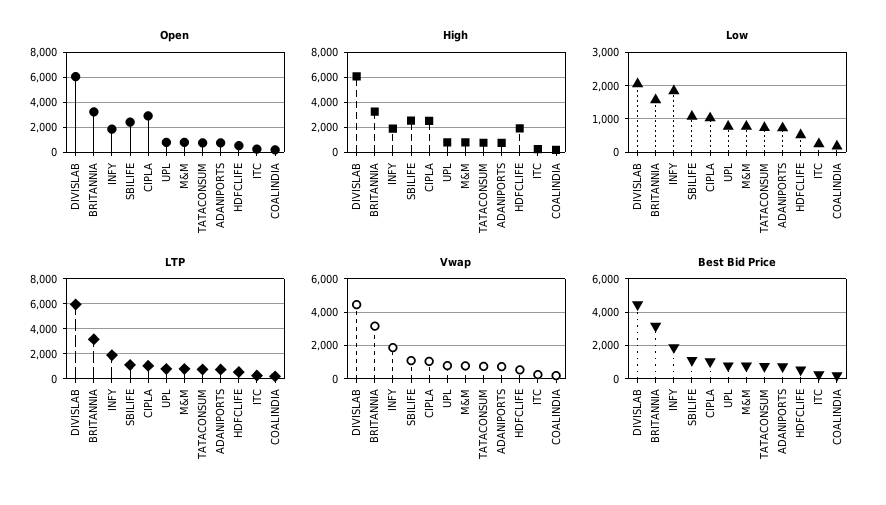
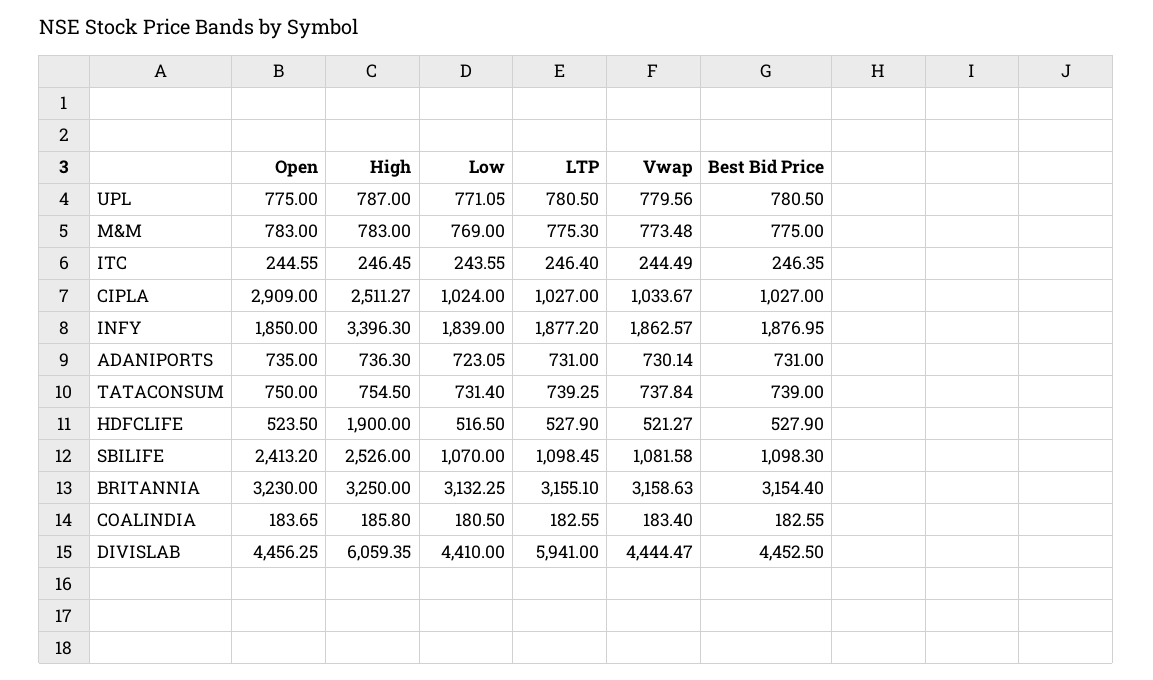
  {
    "Open": {
-     "DIVISLAB": 6000,
+     "DIVISLAB": 4456.25,
      "BRITANNIA": 3230,
      "INFY": 1850,
      "SBILIFE": 2413.2,
      "CIPLA": 2909,
      "UPL": 775,
      "M&M": 783,
      "TATACONSUM": 750,
      "ADANIPORTS": 735,
      "HDFCLIFE": 523.5,
      "ITC": 244.55,
      "COALINDIA": 183.65
    },
    "High": {
      "DIVISLAB": 6059.35,
      "BRITANNIA": 3250,
-     "INFY": 2000,
+     "INFY": 3396.3,
      "SBILIFE": 2526,
      "CIPLA": 2511.27,
      "UPL": 787,
      "M&M": 783,
      "TATACONSUM": 754.5,
      "ADANIPORTS": 736.3,
      "HDFCLIFE": 1900,
      "ITC": 246.45,
      "COALINDIA": 185.8
    },
    "Low": {
-     "DIVISLAB": 2000,
+     "DIVISLAB": 4410,
-     "BRITANNIA": 1600,
+     "BRITANNIA": 3132.25,
      "INFY": 1839,
      "SBILIFE": 1070,
      "CIPLA": 1024,
      "UPL": 771.05,
      "M&M": 769,
      "TATACONSUM": 731.4,
      "ADANIPORTS": 723.05,
      "HDFCLIFE": 516.5,
      "ITC": 243.55,
      "COALINDIA": 180.5
    },
    "LTP": {
      "DIVISLAB": 5941,
      "BRITANNIA": 3155.1,
      "INFY": 1877.2,
      "SBILIFE": 1098.45,
      "CIPLA": 1027,
      "UPL": 780.5,
      "M&M": 775.3,
      "TATACONSUM": 739.25,
      "ADANIPORTS": 731,
      "HDFCLIFE": 527.9,
      "ITC": 246.4,
      "COALINDIA": 182.55
    },
    "Vwap": {
      "DIVISLAB": 4444.47,
      "BRITANNIA": 3158.63,
      "INFY": 1862.57,
      "SBILIFE": 1081.58,
      "CIPLA": 1033.67,
      "UPL": 779.56,
      "M&M": 773.48,
      "TATACONSUM": 737.84,
      "ADANIPORTS": 730.14,
      "HDFCLIFE": 521.27,
      "ITC": 244.49,
      "COALINDIA": 183.4
    },
    "Best Bid Price": {
      "DIVISLAB": 4452.5,
      "BRITANNIA": 3154.4,
      "INFY": 1876.95,
      "SBILIFE": 1098.3,
      "CIPLA": 1027,
      "UPL": 780.5,
      "M&M": 775,
      "TATACONSUM": 739,
      "ADANIPORTS": 731,
      "HDFCLIFE": 527.9,
      "ITC": 246.35,
      "COALINDIA": 182.55
    }
  }

